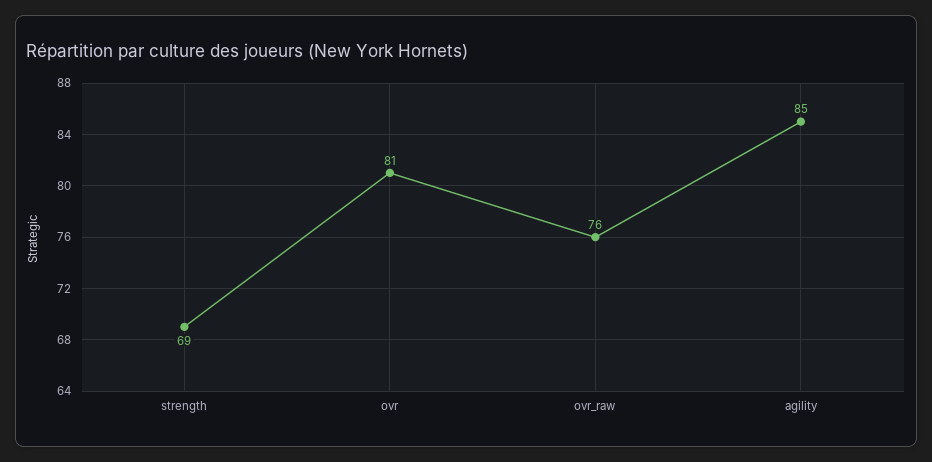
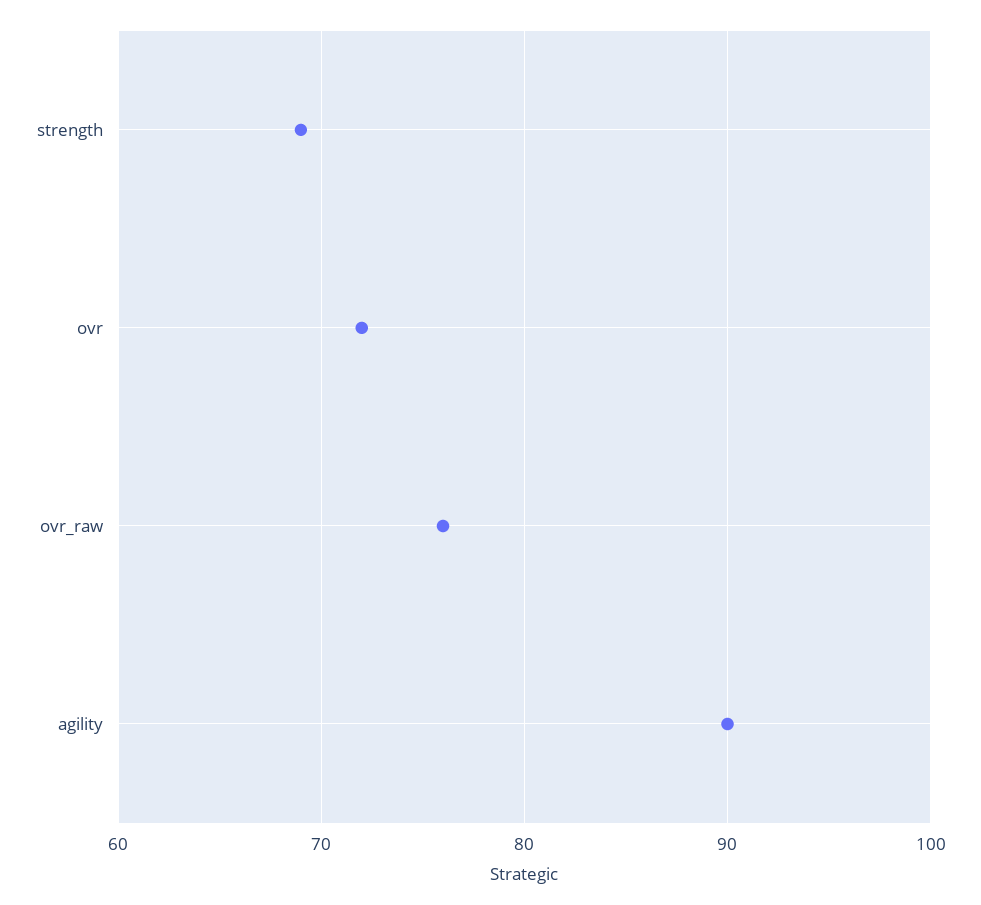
  {
    "strength": 69,
-   "ovr": 81,
+   "ovr": 72,
    "ovr_raw": 76,
-   "agility": 85
+   "agility": 90
  }

